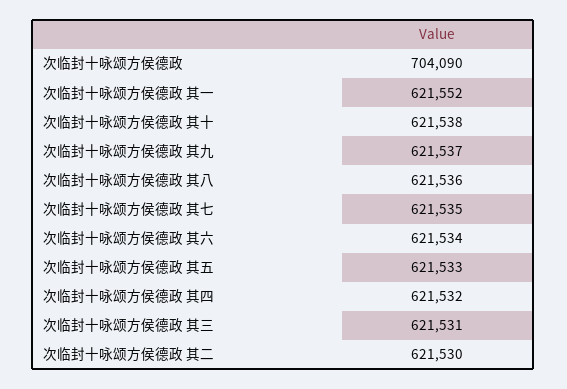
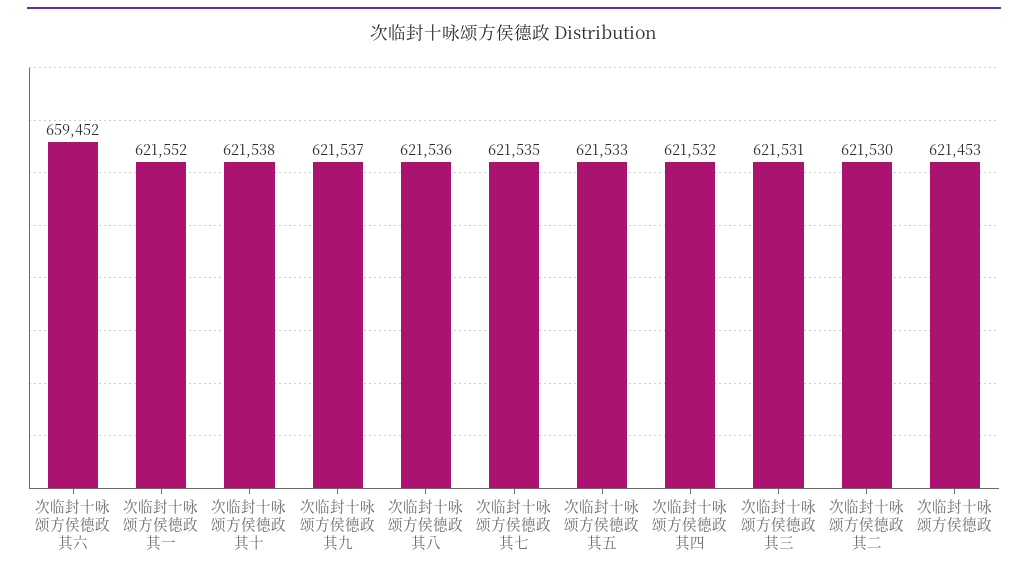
  {
-   "次临封十咏颂方侯德政": 704090,
+   "次临封十咏颂方侯德政": 621453,
    "次临封十咏颂方侯德政 其一": 621552,
    "次临封十咏颂方侯德政 其十": 621538,
    "次临封十咏颂方侯德政 其九": 621537,
    "次临封十咏颂方侯德政 其八": 621536,
    "次临封十咏颂方侯德政 其七": 621535,
-   "次临封十咏颂方侯德政 其六": 621534,
+   "次临封十咏颂方侯德政 其六": 659452,
    "次临封十咏颂方侯德政 其五": 621533,
    "次临封十咏颂方侯德政 其四": 621532,
    "次临封十咏颂方侯德政 其三": 621531,
    "次临封十咏颂方侯德政 其二": 621530
  }

